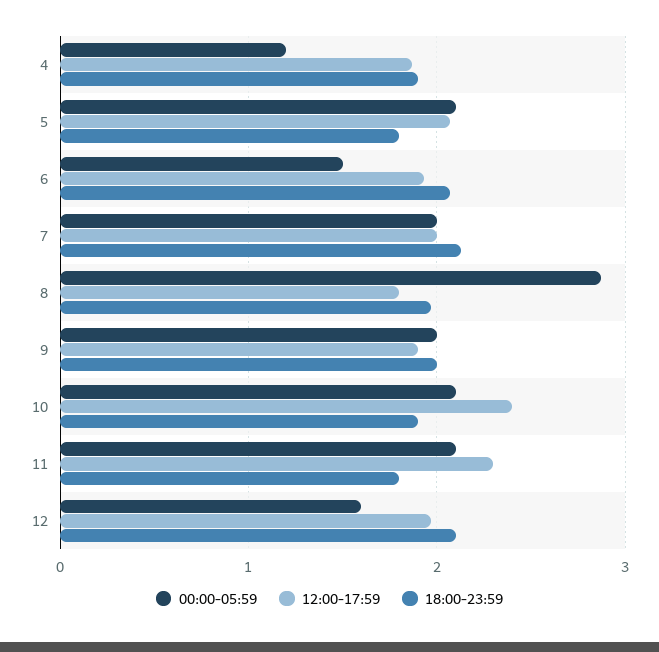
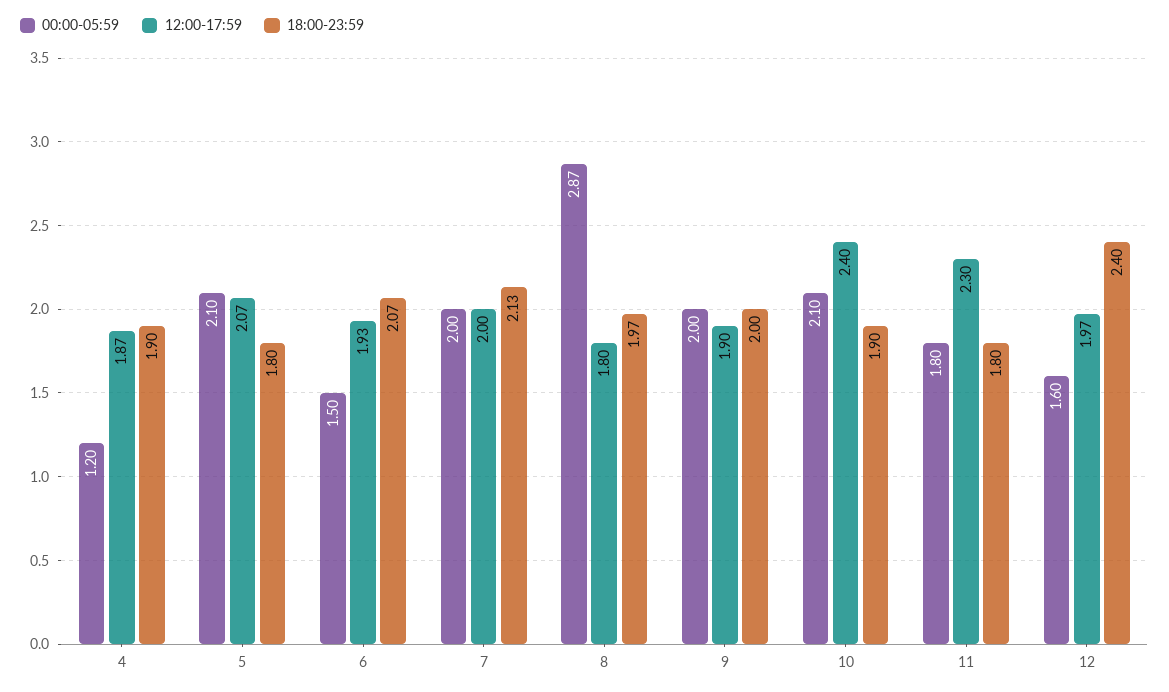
  {
    "00:00-05:59": {
      "4": 1.2,
      "5": 2.1,
      "6": 1.5,
      "7": 2,
      "8": 2.87,
      "9": 2,
      "10": 2.1,
-     "11": 2.1,
+     "11": 1.8,
      "12": 1.6
    },
    "12:00-17:59": {
      "4": 1.87,
      "5": 2.07,
      "6": 1.93,
      "7": 2,
      "8": 1.8,
      "9": 1.9,
      "10": 2.4,
      "11": 2.3,
      "12": 1.97
    },
    "18:00-23:59": {
      "4": 1.9,
      "5": 1.8,
      "6": 2.07,
      "7": 2.13,
      "8": 1.97,
      "9": 2,
      "10": 1.9,
      "11": 1.8,
-     "12": 2.1
+     "12": 2.4
    }
  }

